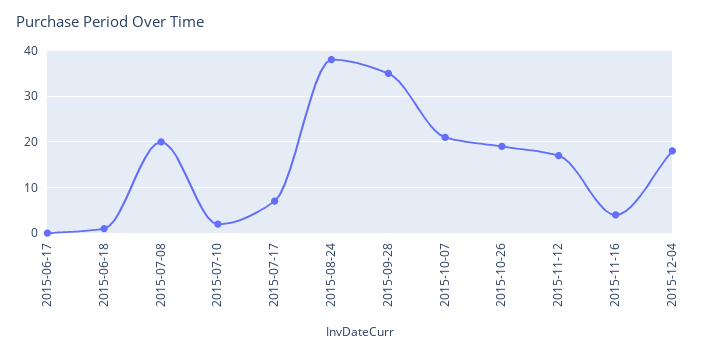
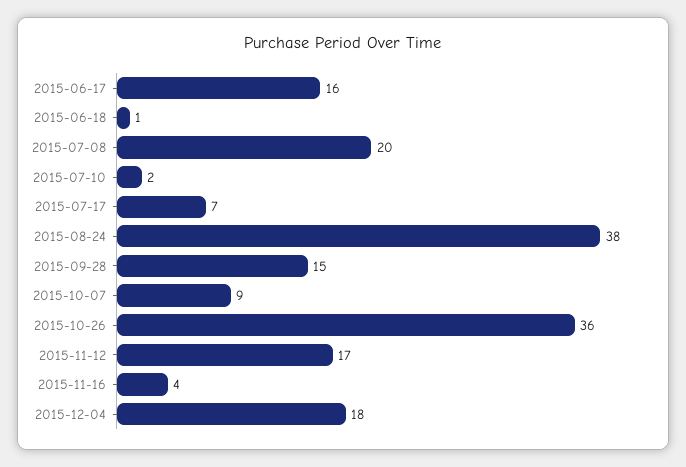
  {
-   "2015-06-17": 0,
+   "2015-06-17": 16,
    "2015-06-18": 1,
    "2015-07-08": 20,
    "2015-07-10": 2,
    "2015-07-17": 7,
    "2015-08-24": 38,
-   "2015-09-28": 35,
+   "2015-09-28": 15,
-   "2015-10-07": 20,
+   "2015-10-07": 9,
-   "2015-10-26": 20,
+   "2015-10-26": 36,
    "2015-11-12": 17,
    "2015-11-16": 4,
    "2015-12-04": 18
  }

